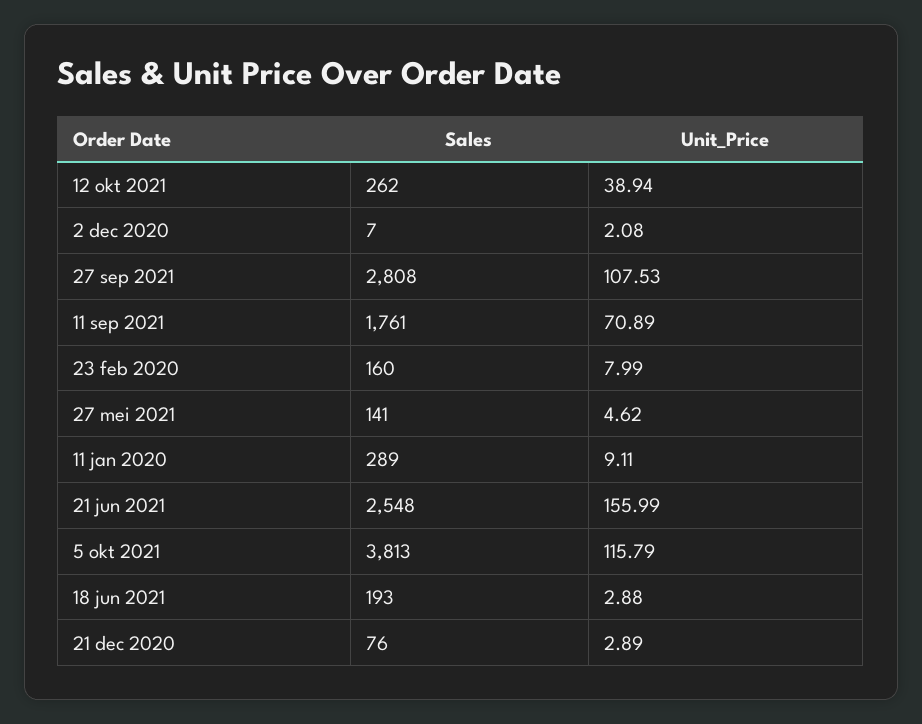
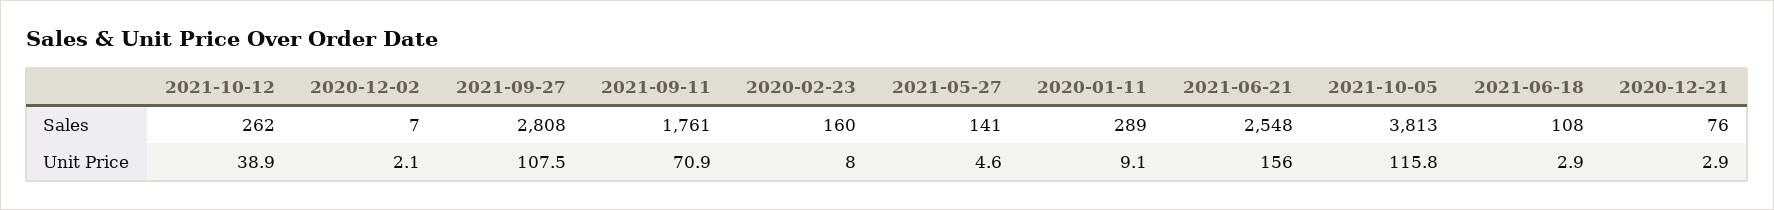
  {
    "Sales": {
      "12 okt 2021": 262,
      "2 dec 2020": 7,
      "27 sep 2021": 2808,
      "11 sep 2021": 1761,
      "23 feb 2020": 160,
      "27 mei 2021": 141,
      "11 jan 2020": 289,
      "21 jun 2021": 2548,
      "5 okt 2021": 3813,
-     "18 jun 2021": 193,
+     "18 jun 2021": 108,
      "21 dec 2020": 76
    },
    "Unit_Price": {
      "12 okt 2021": 38.94,
      "2 dec 2020": 2.08,
      "27 sep 2021": 107.53,
      "11 sep 2021": 70.89,
      "23 feb 2020": 7.99,
      "27 mei 2021": 4.62,
      "11 jan 2020": 9.11,
      "21 jun 2021": 155.99,
      "5 okt 2021": 115.79,
      "18 jun 2021": 2.88,
      "21 dec 2020": 2.89
    }
  }

